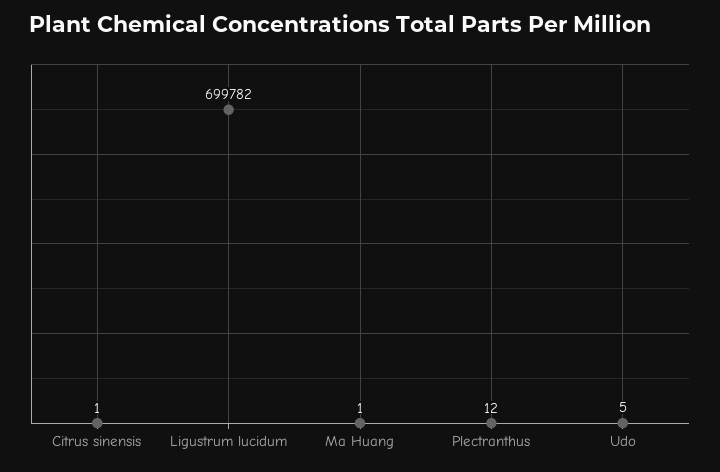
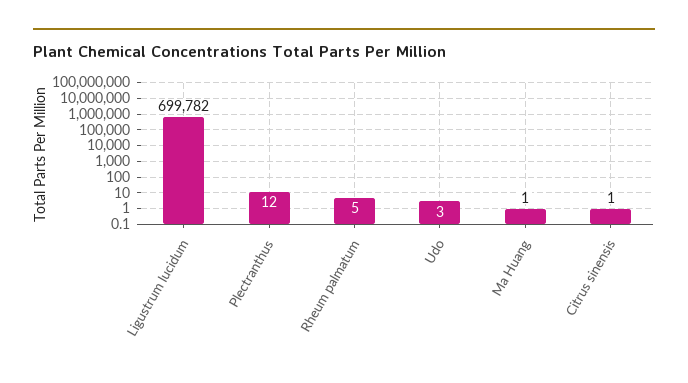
  {
    "Citrus sinensis": 1,
    "Ligustrum lucidum": 699782,
    "Ma Huang": 1,
    "Plectranthus": 12,
-   "Udo": 5
+   "Udo": 3,
+   "Rheum palmatum": 5
  }

